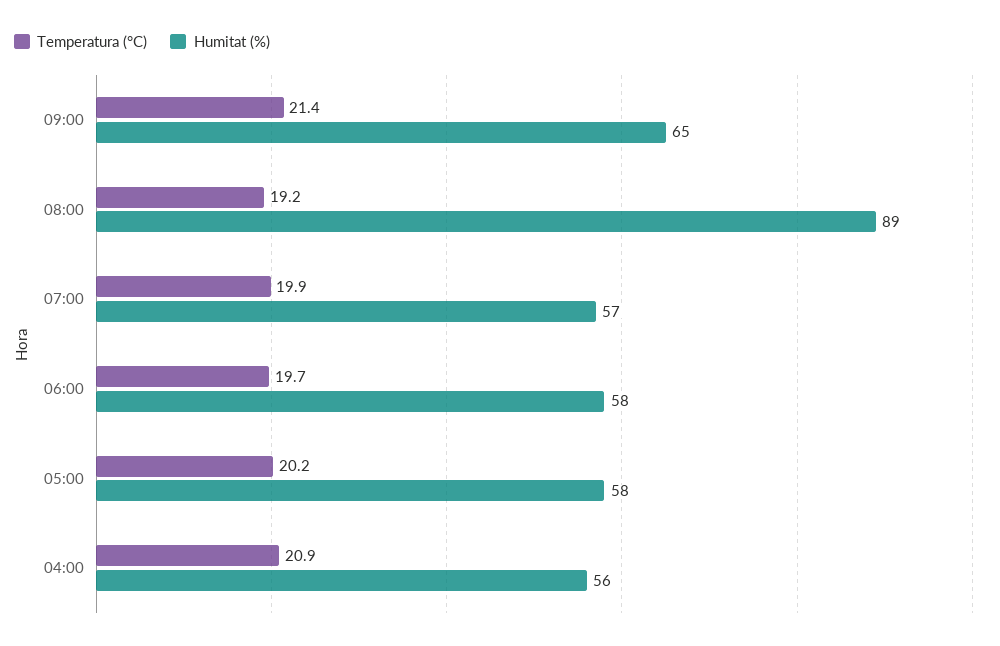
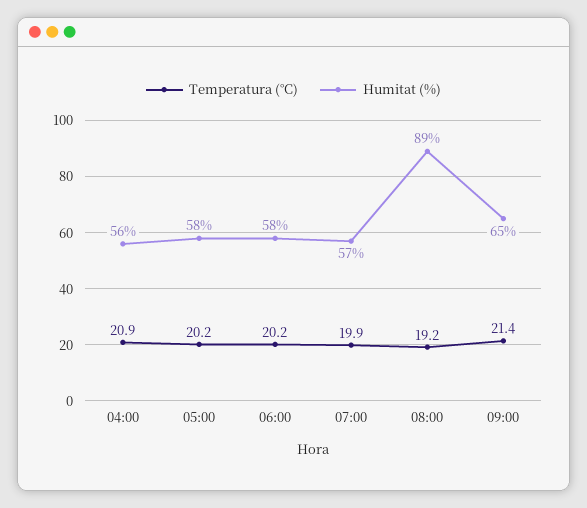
  {
    "Temperatura (°C)": {
      "09:00": 21.4,
      "08:00": 19.2,
      "07:00": 19.9,
-     "06:00": 19.7,
+     "06:00": 20.2,
      "05:00": 20.2,
      "04:00": 20.9
    },
    "Humitat (%)": {
      "09:00": 65,
      "08:00": 89,
      "07:00": 57,
      "06:00": 58,
      "05:00": 58,
      "04:00": 56
    }
  }

